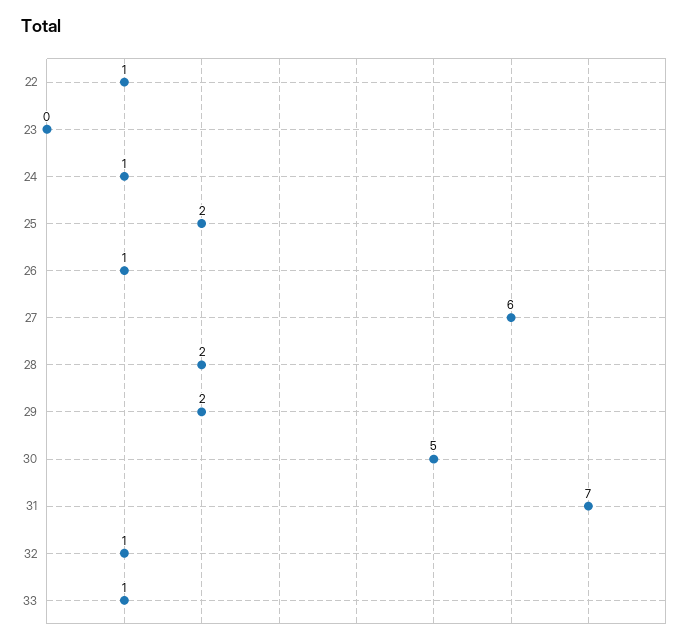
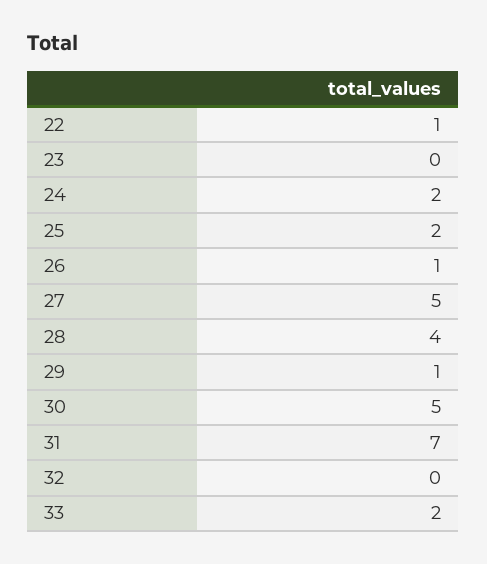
  {
    "22": 1,
    "23": 0,
-   "24": 1,
+   "24": 2,
    "25": 2,
    "26": 1,
-   "27": 6,
+   "27": 5,
-   "28": 2,
+   "28": 4,
-   "29": 2,
+   "29": 1,
    "30": 5,
    "31": 7,
-   "32": 1,
+   "32": 0,
-   "33": 1
+   "33": 2
  }

